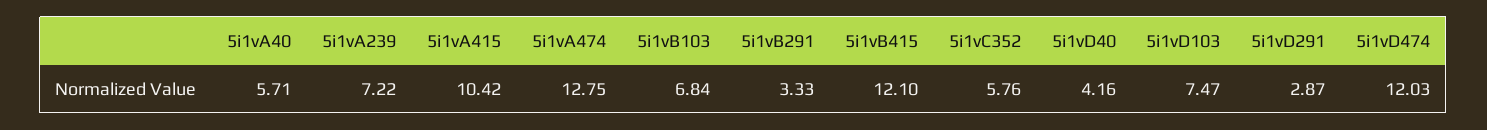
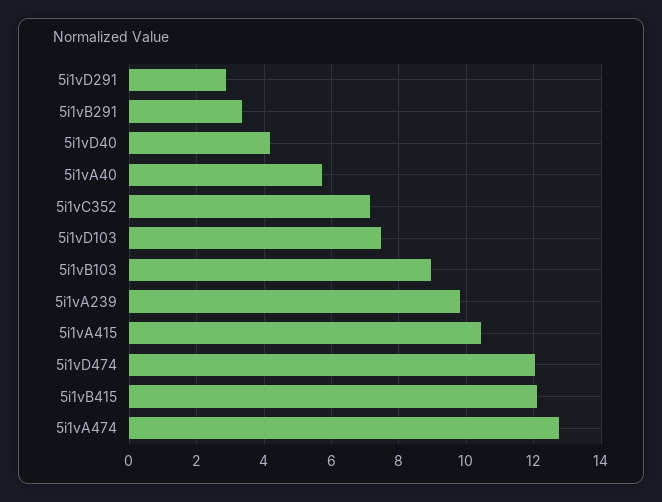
  {
    "5i1vA40": 5.71,
-   "5i1vA239": 7.22,
+   "5i1vA239": 9.8,
    "5i1vA415": 10.42,
    "5i1vA474": 12.75,
-   "5i1vB103": 6.84,
+   "5i1vB103": 9,
    "5i1vB291": 3.33,
    "5i1vB415": 12.1,
-   "5i1vC352": 5.76,
+   "5i1vC352": 7.2,
    "5i1vD40": 4.16,
    "5i1vD103": 7.47,
    "5i1vD291": 2.87,
    "5i1vD474": 12.03
  }

